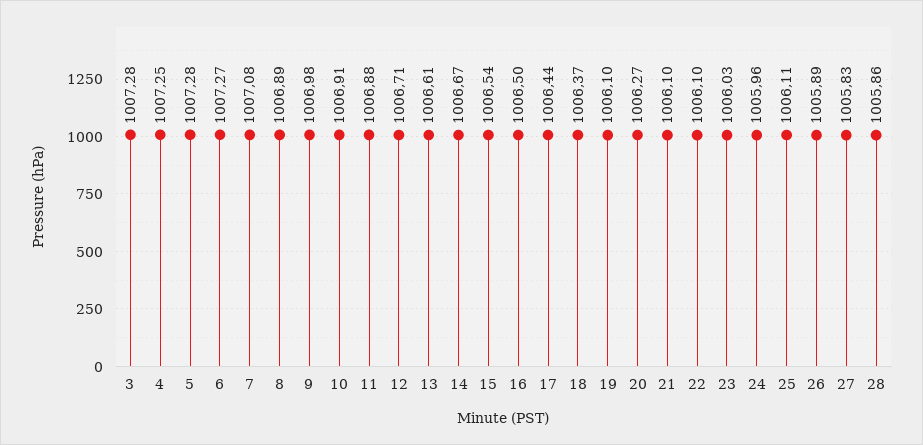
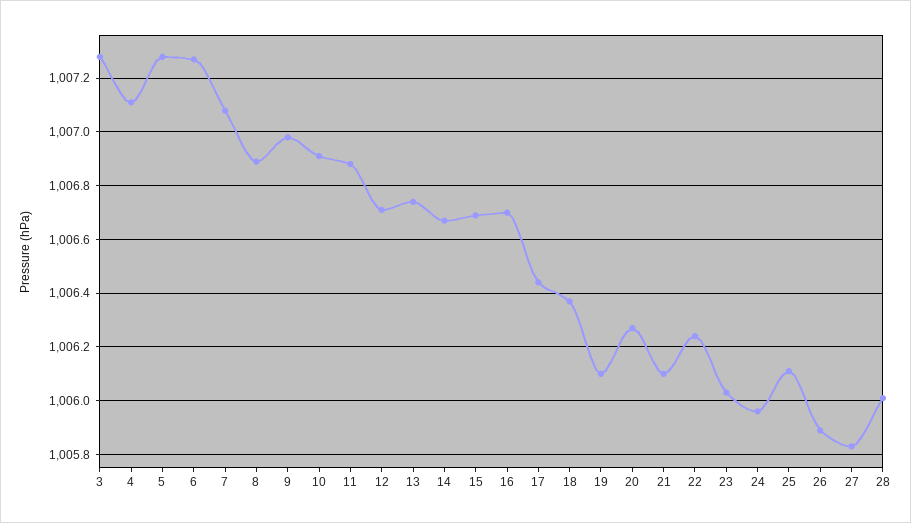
  {
    "3": 1007.28,
-   "4": 1007.25,
+   "4": 1007.1,
    "5": 1007.28,
    "6": 1007.27,
    "7": 1007.08,
    "8": 1006.89,
    "9": 1006.98,
    "10": 1006.91,
    "11": 1006.88,
    "12": 1006.71,
-   "13": 1006.61,
+   "13": 1006.75,
    "14": 1006.67,
-   "15": 1006.54,
+   "15": 1006.7,
-   "16": 1006.5,
+   "16": 1006.7,
    "17": 1006.44,
    "18": 1006.37,
    "19": 1006.1,
    "20": 1006.27,
    "21": 1006.1,
-   "22": 1006.1,
+   "22": 1006.25,
    "23": 1006.03,
    "24": 1005.96,
    "25": 1006.11,
    "26": 1005.89,
    "27": 1005.83,
-   "28": 1005.86
+   "28": 1006
  }

